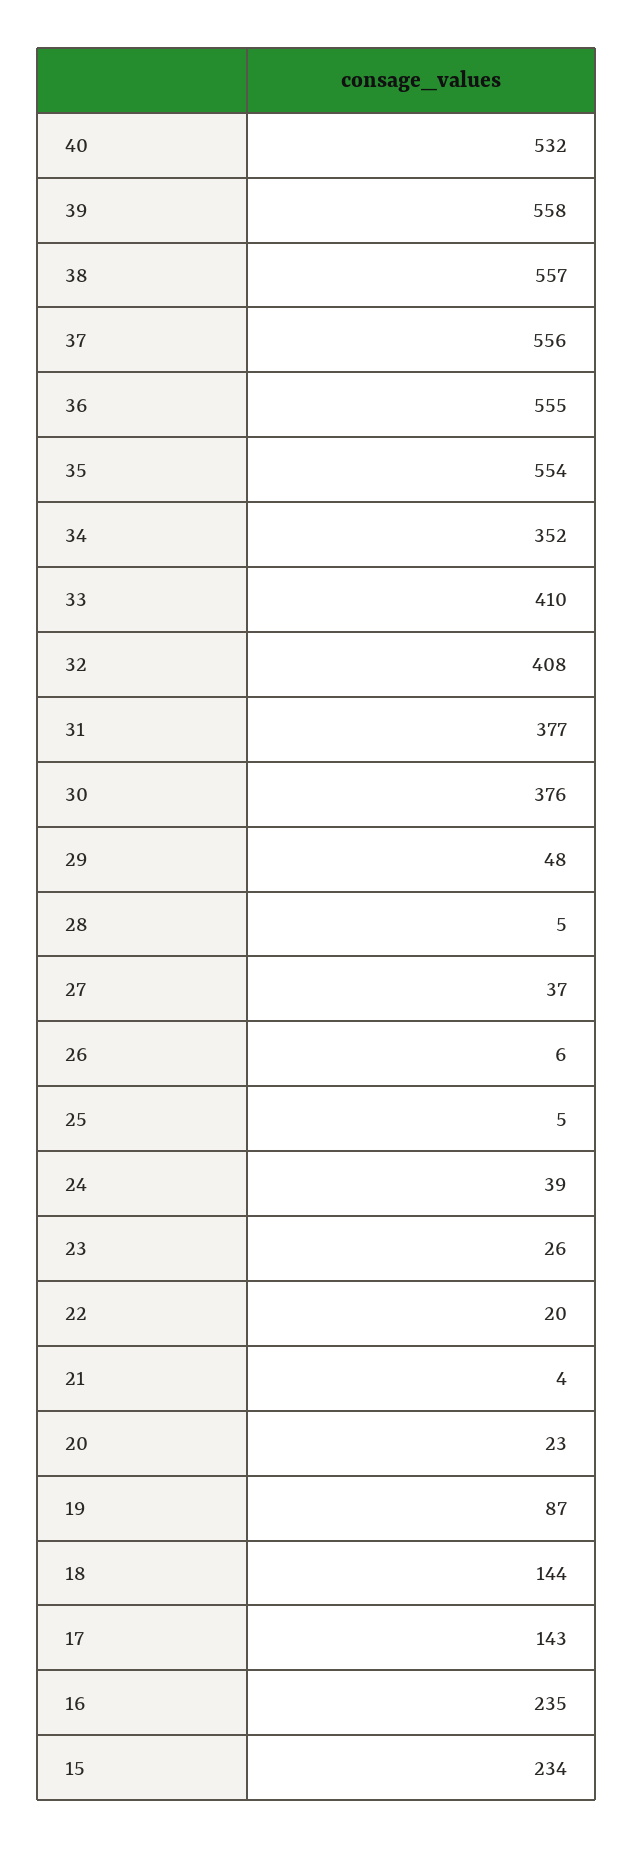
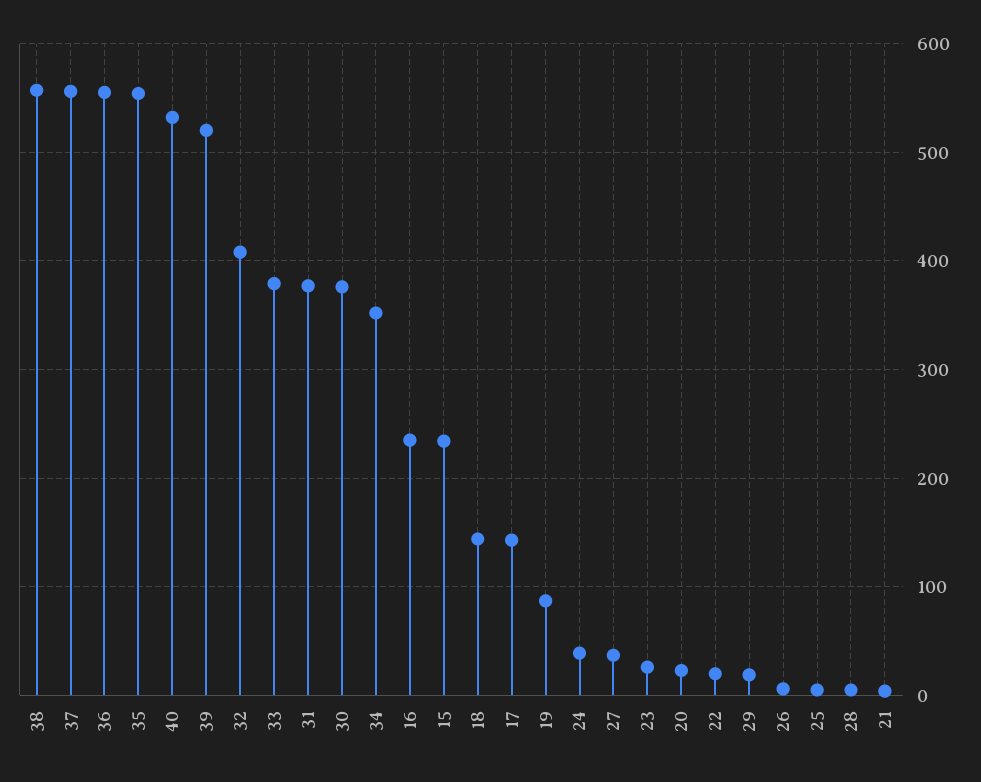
  {
    "40": 532,
-   "39": 558,
+   "39": 520,
    "38": 557,
    "37": 556,
    "36": 555,
    "35": 554,
    "34": 352,
-   "33": 410,
+   "33": 380,
    "32": 408,
    "31": 377,
    "30": 376,
-   "29": 48,
+   "29": 20,
    "28": 5,
    "27": 37,
    "26": 6,
    "25": 5,
    "24": 39,
    "23": 26,
    "22": 20,
    "21": 4,
    "20": 23,
    "19": 87,
    "18": 144,
    "17": 143,
    "16": 235,
    "15": 234
  }

